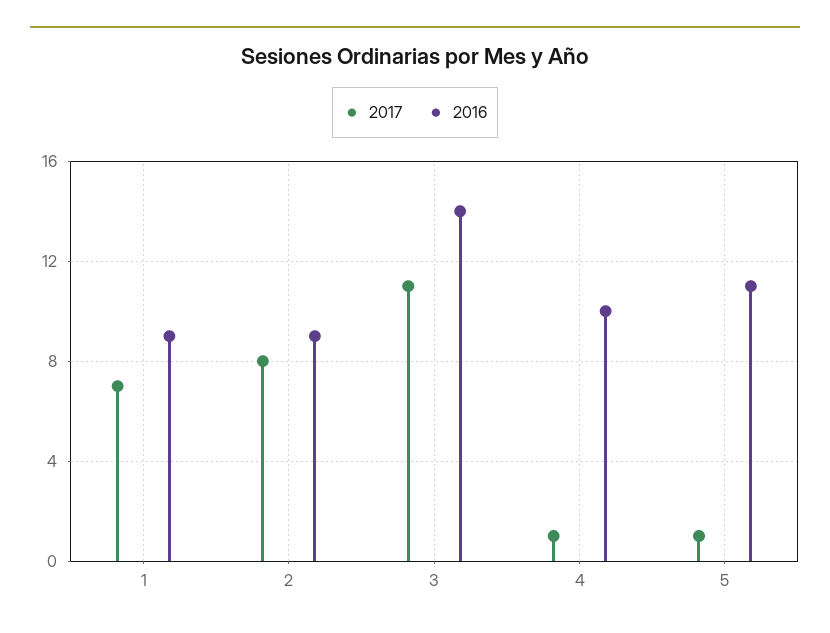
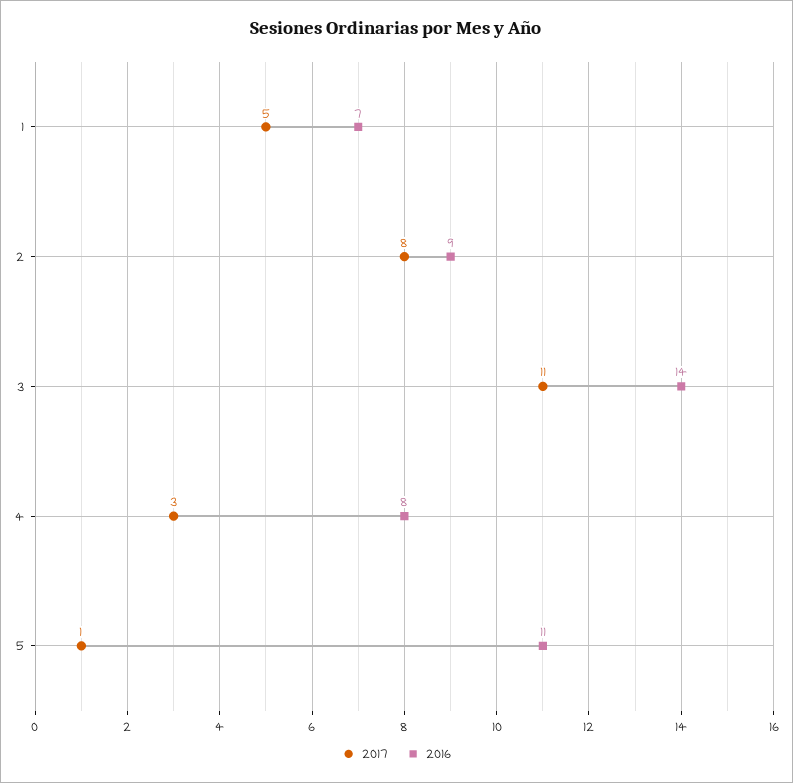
  {
    "2017": {
-     "1": 7,
+     "1": 5,
      "2": 8,
      "3": 11,
-     "4": 1,
+     "4": 3,
      "5": 1
    },
    "2016": {
-     "1": 9,
+     "1": 7,
      "2": 9,
      "3": 14,
-     "4": 10,
+     "4": 8,
      "5": 11
    }
  }

